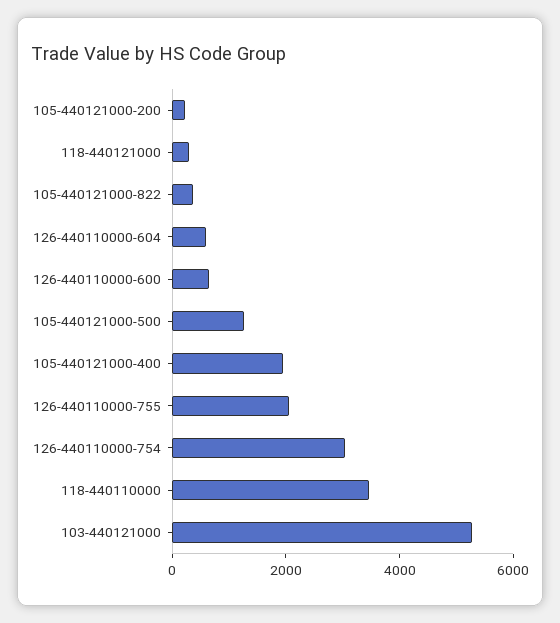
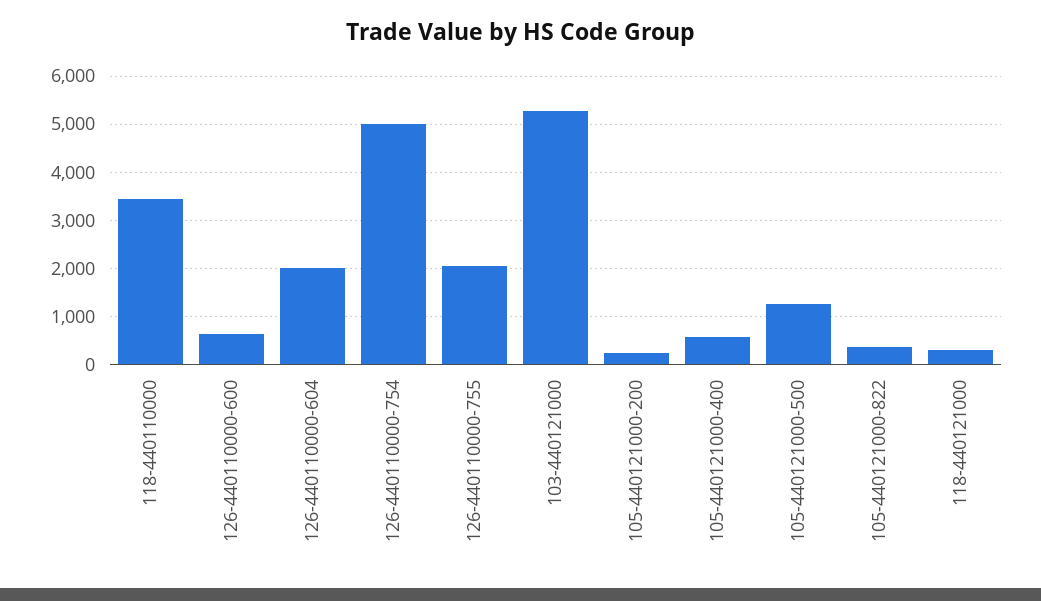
  {
    "105-440121000-200": 200,
    "118-440121000": 400,
    "105-440121000-822": 400,
-   "126-440110000-604": 500,
+   "126-440110000-604": 2000,
    "126-440110000-600": 600,
    "105-440121000-500": 1200,
-   "105-440121000-400": 2000,
+   "105-440121000-400": 600,
    "126-440110000-755": 2000,
-   "126-440110000-754": 3000,
+   "126-440110000-754": 5000,
    "118-440110000": 3400,
    "103-440121000": 5200
  }

